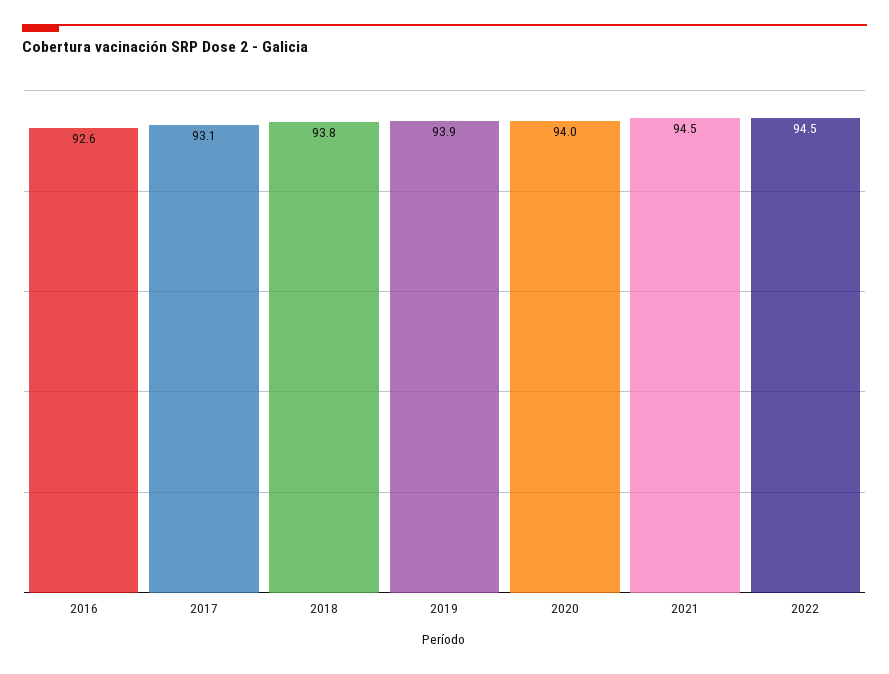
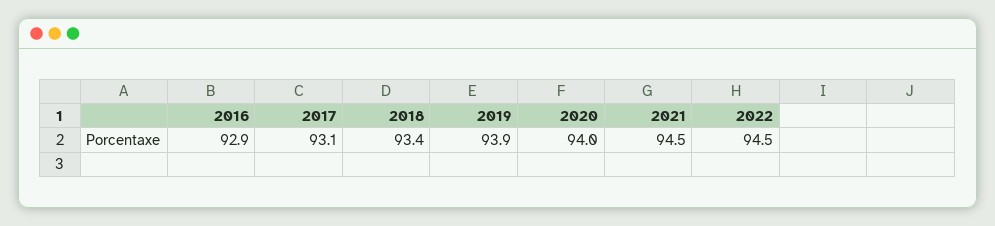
  {
-   "2016": 92.6,
+   "2016": 92.9,
    "2017": 93.1,
-   "2018": 93.8,
+   "2018": 93.4,
    "2019": 93.9,
    "2020": 94,
    "2021": 94.5,
    "2022": 94.5
  }

